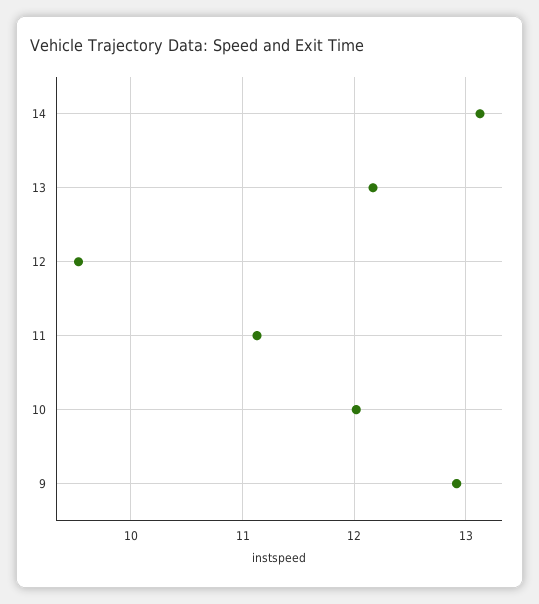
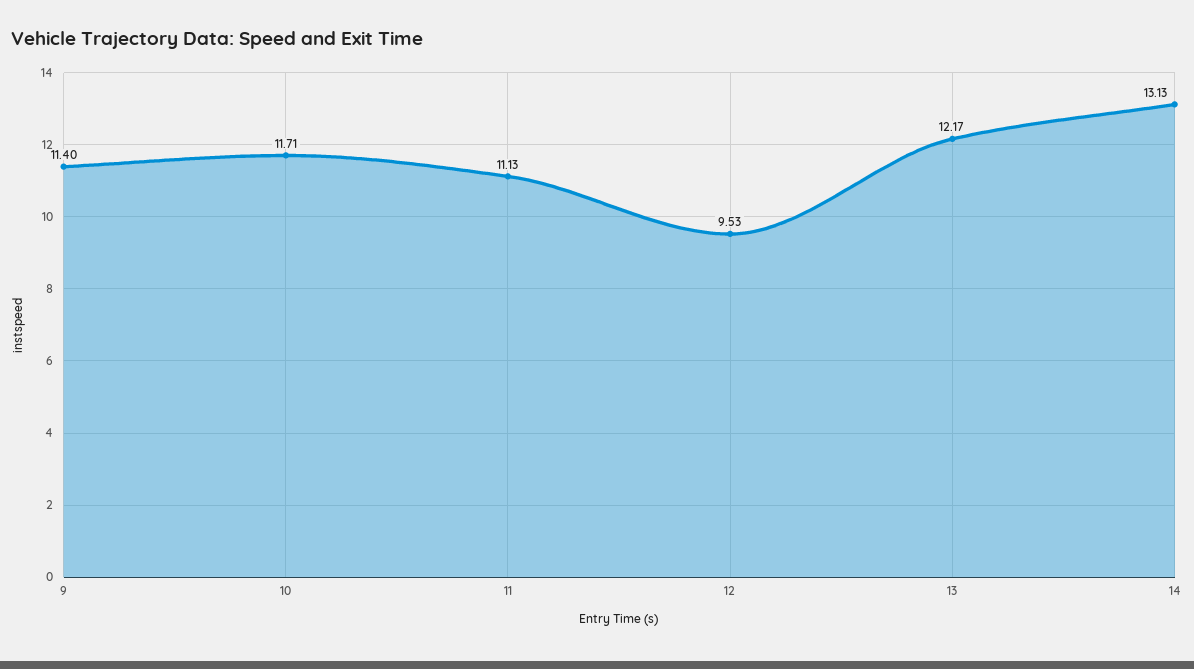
  {
    "14": 13.13,
    "13": 12.17,
    "12": 9.53,
    "11": 11.13,
-   "10": 12,
+   "10": 11.71,
-   "9": 12.9
+   "9": 11.4
  }

